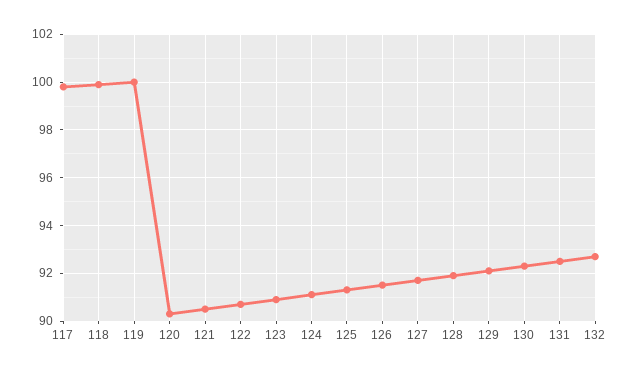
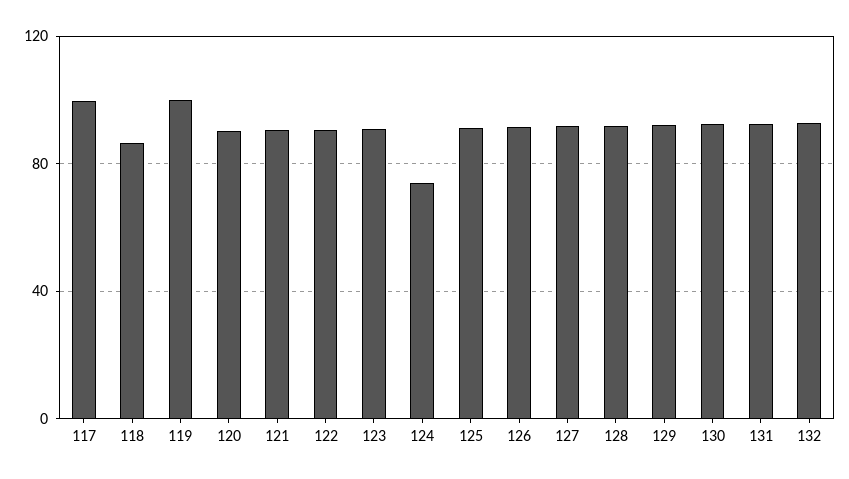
  {
    "117": 100,
-   "118": 100,
+   "118": 85,
    "119": 100,
    "120": 90.5,
    "121": 90.5,
    "122": 90.5,
    "123": 91,
-   "124": 91,
+   "124": 75,
    "125": 91.5,
    "126": 91.5,
    "127": 91.5,
    "128": 92,
    "129": 92,
    "130": 92.5,
    "131": 92.5,
    "132": 92.5
  }

